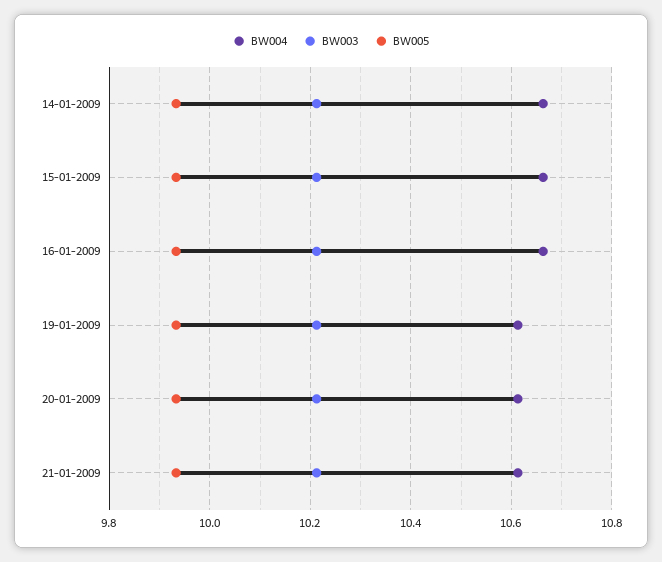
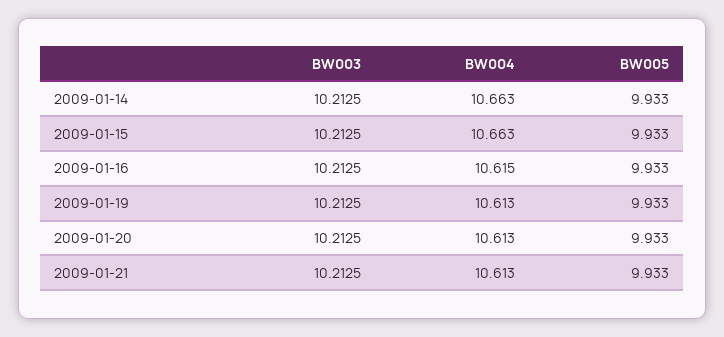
  {
    "BW004": {
      "14-01-2009": 10.663,
      "15-01-2009": 10.663,
-     "16-01-2009": 10.66,
+     "16-01-2009": 10.615,
      "19-01-2009": 10.613,
      "20-01-2009": 10.613,
      "21-01-2009": 10.613
    },
    "BW003": {
      "14-01-2009": 10.2125,
      "15-01-2009": 10.2125,
      "16-01-2009": 10.2125,
      "19-01-2009": 10.2125,
      "20-01-2009": 10.2125,
      "21-01-2009": 10.2125
    },
    "BW005": {
      "14-01-2009": 9.933,
      "15-01-2009": 9.933,
      "16-01-2009": 9.933,
      "19-01-2009": 9.933,
      "20-01-2009": 9.933,
      "21-01-2009": 9.933
    }
  }

